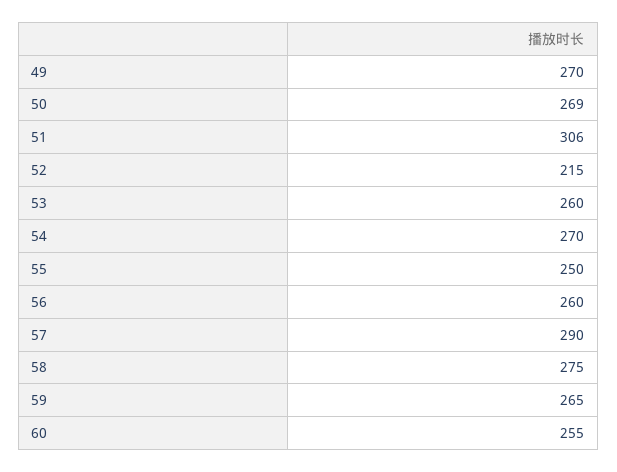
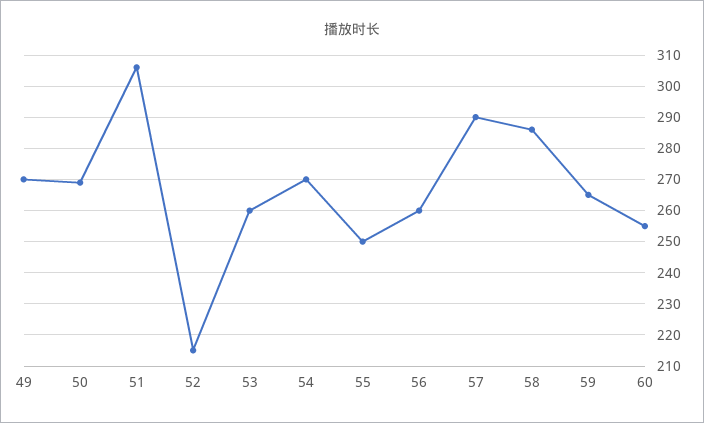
  {
    "49": 270,
    "50": 269,
    "51": 306,
    "52": 215,
    "53": 260,
    "54": 270,
    "55": 250,
    "56": 260,
    "57": 290,
-   "58": 275,
+   "58": 285,
    "59": 265,
    "60": 255
  }

